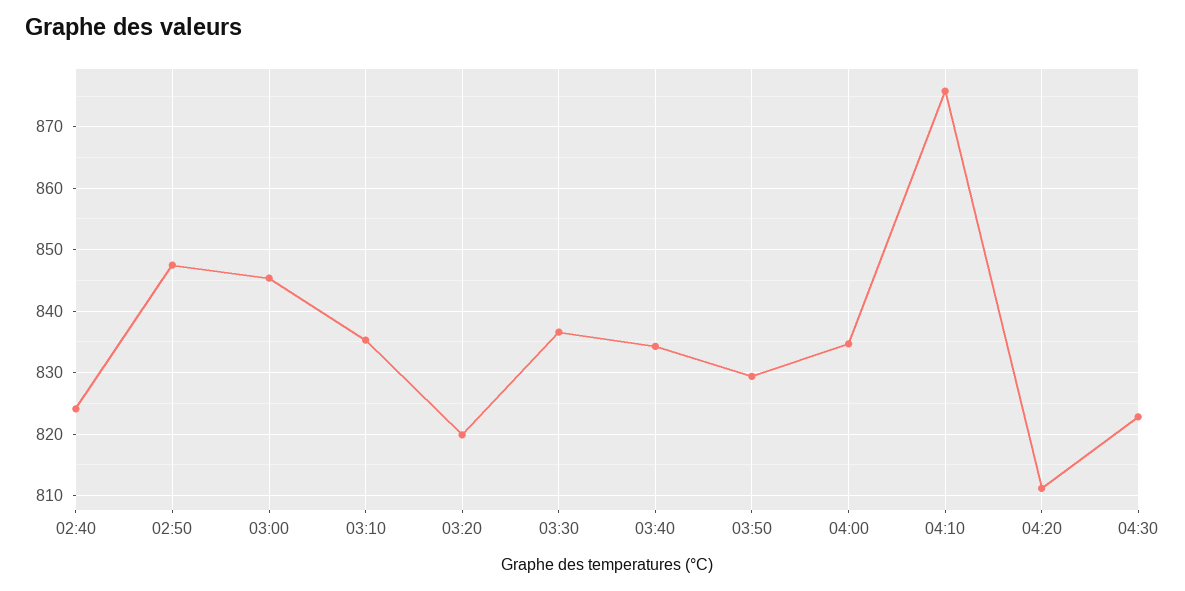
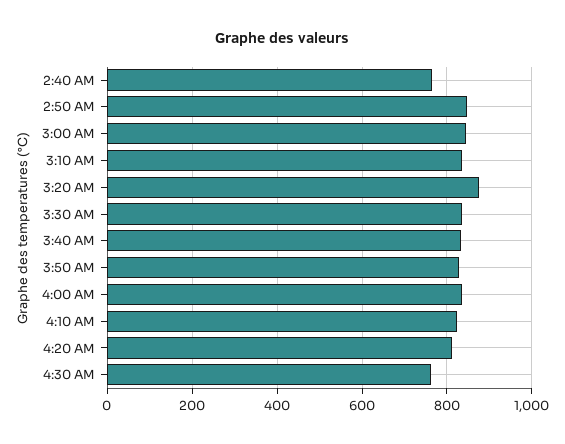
  {
-   "02:40": 824,
+   "02:40": 760,
    "02:50": 848,
    "03:00": 845,
    "03:10": 835,
-   "03:20": 820,
+   "03:20": 880,
    "03:30": 837,
    "03:40": 834,
    "03:50": 829,
    "04:00": 835,
-   "04:10": 876,
+   "04:10": 820,
    "04:20": 811,
-   "04:30": 823
+   "04:30": 760
  }

